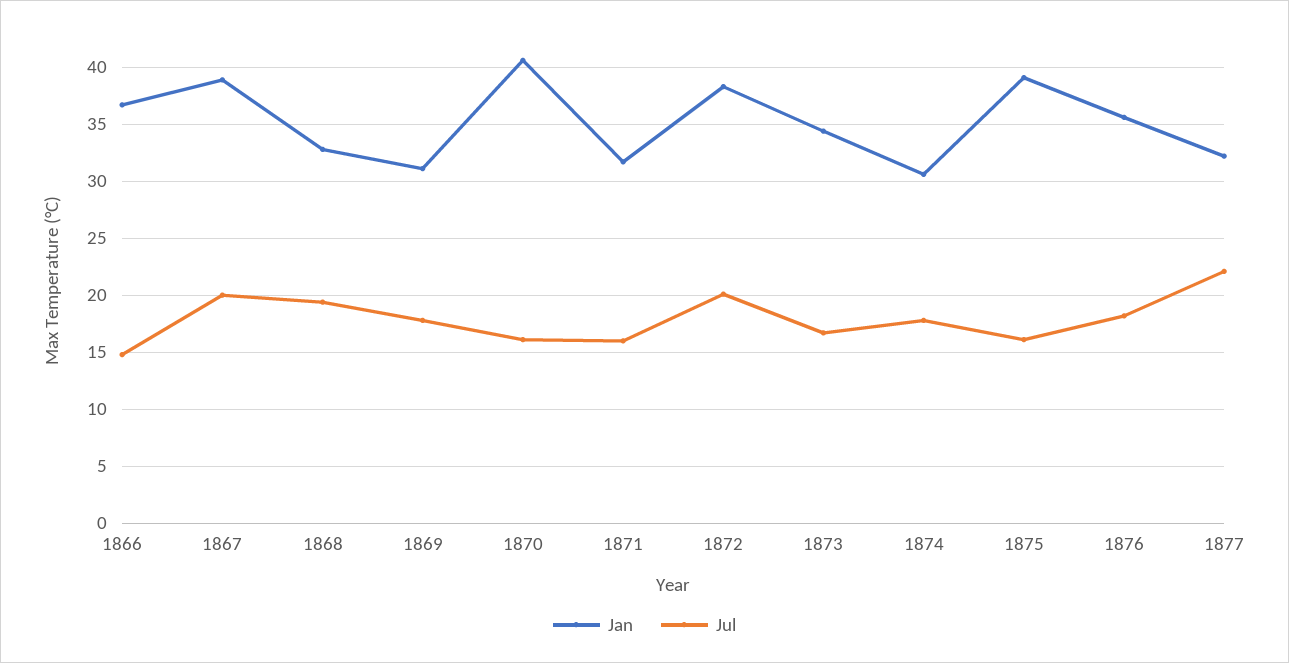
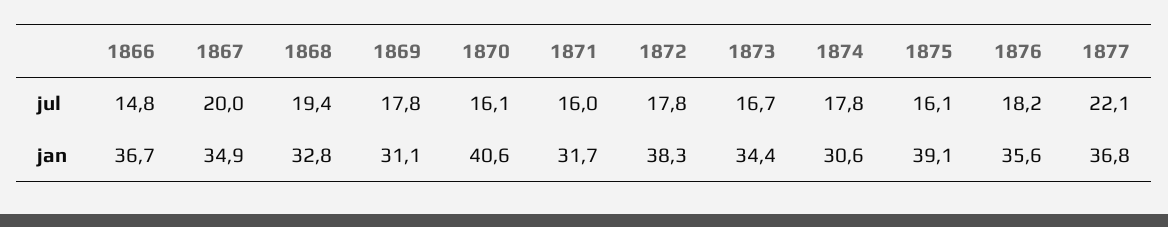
  {
    "Jan": {
      "1866": 36.7,
-     "1867": 39,
+     "1867": 34.9,
      "1868": 32.8,
      "1869": 31.1,
      "1870": 40.6,
      "1871": 31.7,
      "1872": 38.3,
      "1873": 34.4,
      "1874": 30.6,
      "1875": 39.1,
      "1876": 35.6,
-     "1877": 32
+     "1877": 36.8
    },
    "Jul": {
      "1866": 14.8,
      "1867": 20,
      "1868": 19.4,
      "1869": 17.8,
      "1870": 16.1,
      "1871": 16,
-     "1872": 20,
+     "1872": 17.8,
      "1873": 16.7,
      "1874": 17.8,
      "1875": 16.1,
      "1876": 18.2,
      "1877": 22.1
    }
  }

